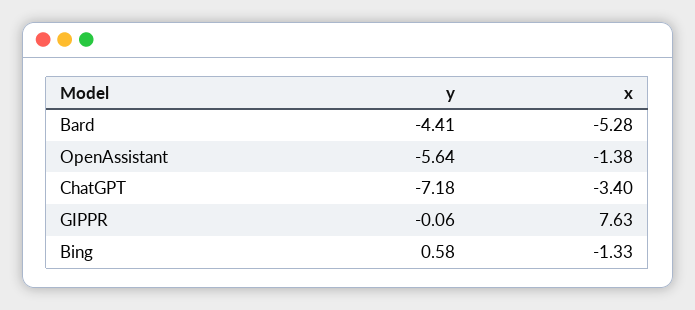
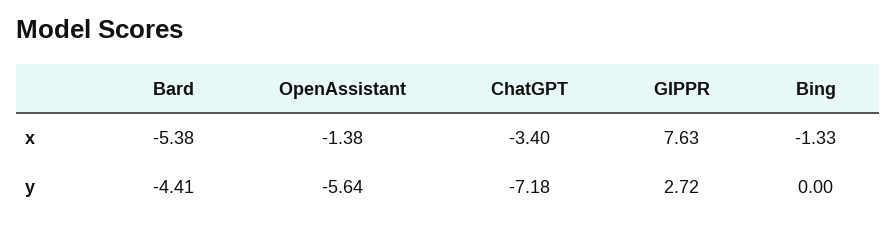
  {
    "y": {
      "Bard": -4.41,
      "OpenAssistant": -5.64,
      "ChatGPT": -7.18,
-     "GIPPR": -0.06,
+     "GIPPR": 2.72,
-     "Bing": 0.58
+     "Bing": 0
    },
    "x": {
-     "Bard": -5.28,
+     "Bard": -5.38,
      "OpenAssistant": -1.38,
      "ChatGPT": -3.4,
      "GIPPR": 7.63,
      "Bing": -1.33
    }
  }

